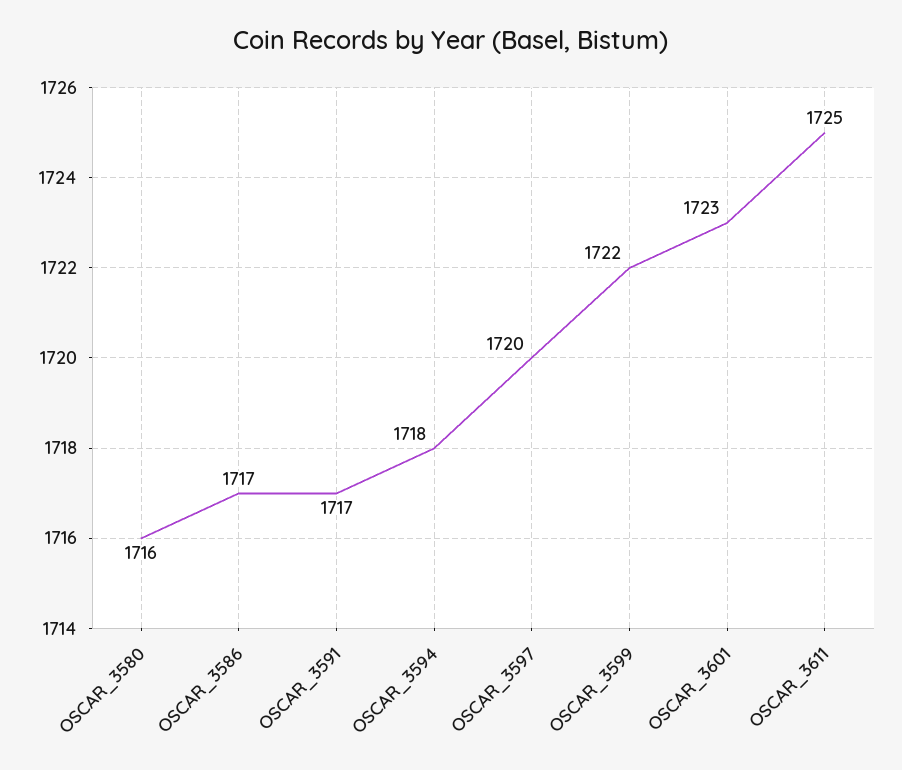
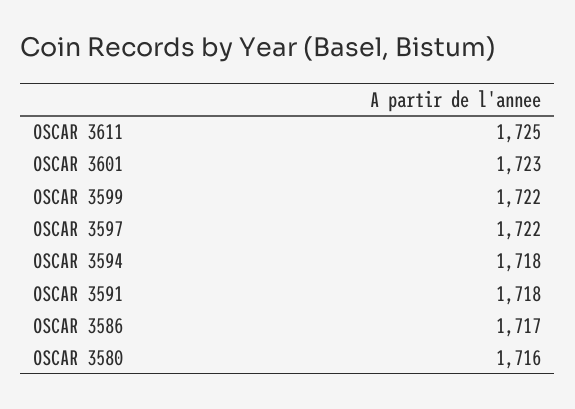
  {
    "OSCAR_3580": 1716,
    "OSCAR_3586": 1717,
-   "OSCAR_3591": 1717,
+   "OSCAR_3591": 1718,
    "OSCAR_3594": 1718,
-   "OSCAR_3597": 1720,
+   "OSCAR_3597": 1722,
    "OSCAR_3599": 1722,
    "OSCAR_3601": 1723,
    "OSCAR_3611": 1725
  }

